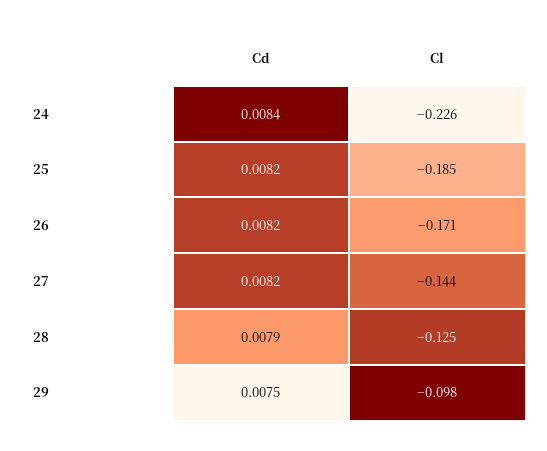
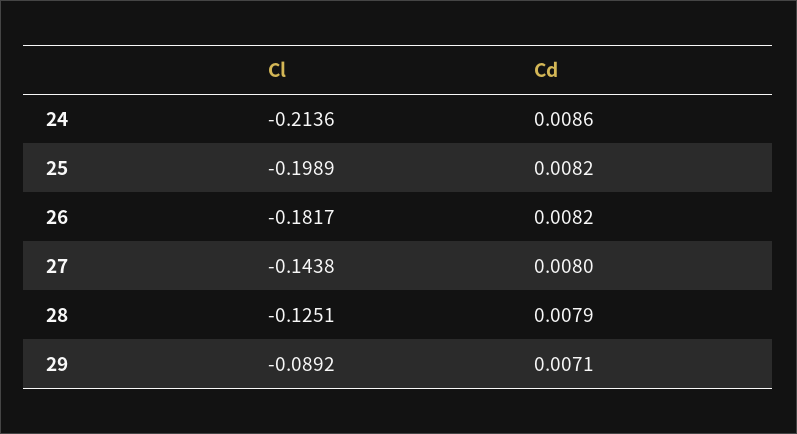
  {
    "Cd": {
-     "24": 0.0084,
+     "24": 0.0086,
      "25": 0.0082,
      "26": 0.0082,
-     "27": 0.0082,
+     "27": 0.008,
      "28": 0.0079,
-     "29": 0.0075
+     "29": 0.0071
    },
    "Cl": {
-     "24": -0.226,
+     "24": -0.2136,
-     "25": -0.185,
+     "25": -0.1989,
-     "26": -0.171,
+     "26": -0.1817,
      "27": -0.1438,
      "28": -0.1251,
-     "29": -0.098
+     "29": -0.0892
    }
  }

